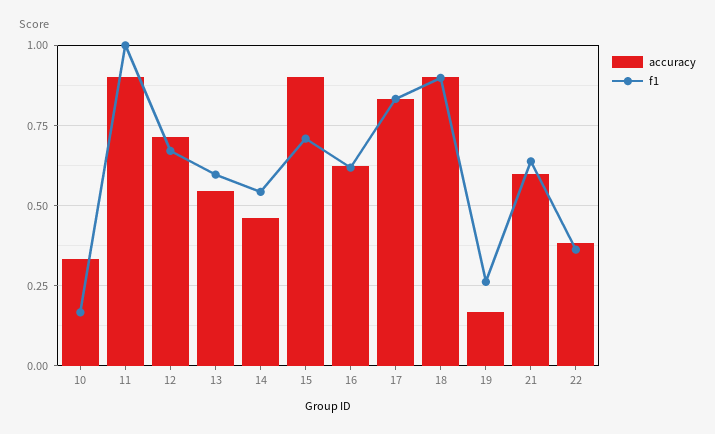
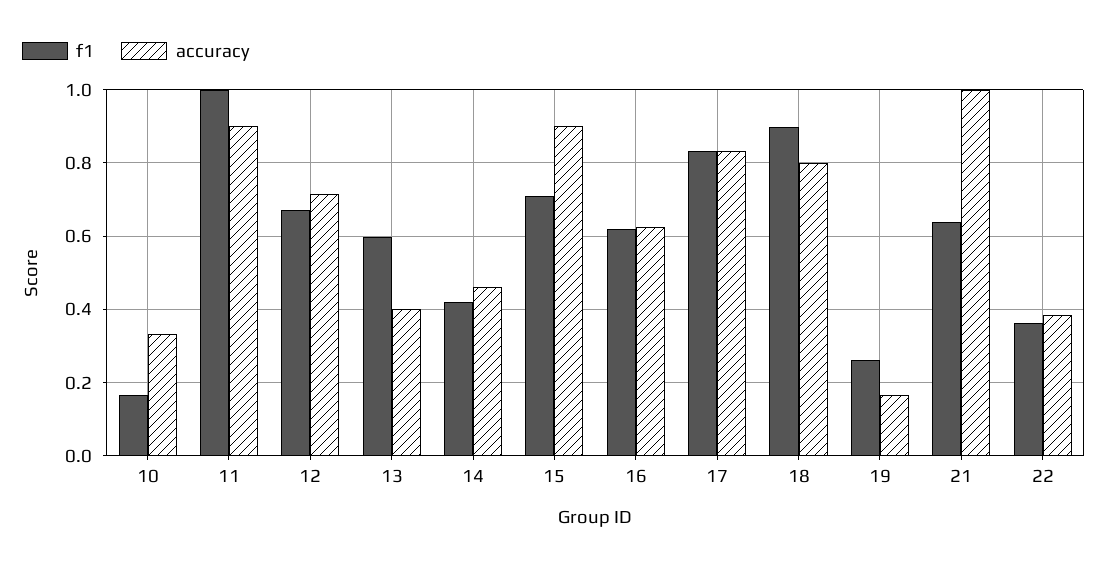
  {
    "accuracy": {
      "10": 0.34,
      "11": 0.9,
      "12": 0.72,
-     "13": 0.55,
+     "13": 0.4,
      "14": 0.46,
      "15": 0.9,
      "16": 0.62,
      "17": 0.84,
-     "18": 0.9,
+     "18": 0.8,
      "19": 0.16,
-     "21": 0.6,
+     "21": 1,
      "22": 0.38
    },
    "f1": {
      "10": 0.16,
      "11": 1,
      "12": 0.68,
      "13": 0.6,
-     "14": 0.55,
+     "14": 0.42,
      "15": 0.7,
      "16": 0.62,
      "17": 0.84,
      "18": 0.9,
      "19": 0.26,
      "21": 0.64,
      "22": 0.36
    }
  }

